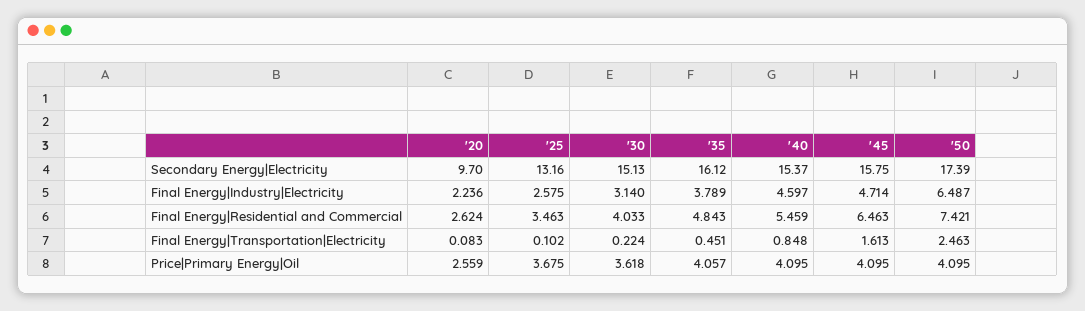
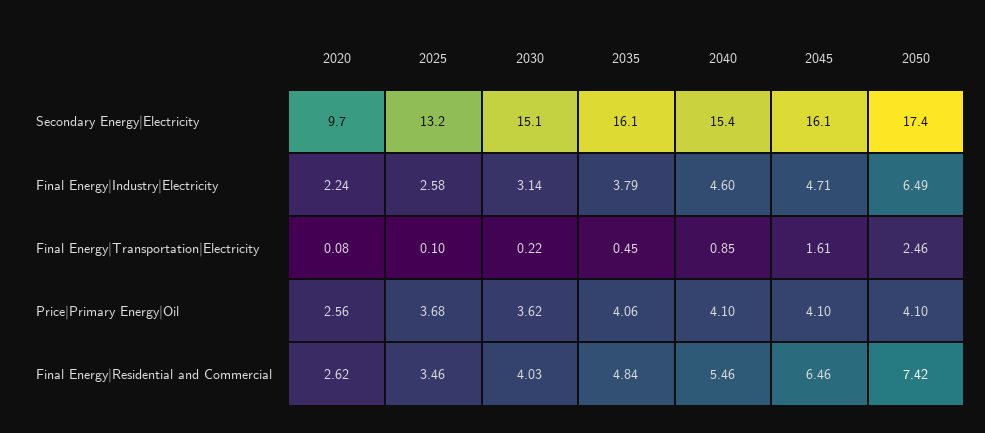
  {
    "'20": {
      "Secondary Energy|Electricity": 9.7,
      "Final Energy|Industry|Electricity": 2.236,
      "Final Energy|Residential and Commercial": 2.624,
      "Final Energy|Transportation|Electricity": 0.083,
      "Price|Primary Energy|Oil": 2.559
    },
    "'25": {
      "Secondary Energy|Electricity": 13.16,
      "Final Energy|Industry|Electricity": 2.575,
      "Final Energy|Residential and Commercial": 3.463,
      "Final Energy|Transportation|Electricity": 0.102,
      "Price|Primary Energy|Oil": 3.675
    },
    "'30": {
      "Secondary Energy|Electricity": 15.13,
      "Final Energy|Industry|Electricity": 3.14,
      "Final Energy|Residential and Commercial": 4.033,
      "Final Energy|Transportation|Electricity": 0.224,
      "Price|Primary Energy|Oil": 3.618
    },
    "'35": {
      "Secondary Energy|Electricity": 16.12,
      "Final Energy|Industry|Electricity": 3.789,
      "Final Energy|Residential and Commercial": 4.843,
      "Final Energy|Transportation|Electricity": 0.451,
      "Price|Primary Energy|Oil": 4.057
    },
    "'40": {
      "Secondary Energy|Electricity": 15.37,
      "Final Energy|Industry|Electricity": 4.597,
      "Final Energy|Residential and Commercial": 5.459,
      "Final Energy|Transportation|Electricity": 0.848,
      "Price|Primary Energy|Oil": 4.095
    },
    "'45": {
-     "Secondary Energy|Electricity": 15.75,
+     "Secondary Energy|Electricity": 16.1,
      "Final Energy|Industry|Electricity": 4.714,
      "Final Energy|Residential and Commercial": 6.463,
      "Final Energy|Transportation|Electricity": 1.613,
      "Price|Primary Energy|Oil": 4.095
    },
    "'50": {
      "Secondary Energy|Electricity": 17.39,
      "Final Energy|Industry|Electricity": 6.487,
      "Final Energy|Residential and Commercial": 7.421,
      "Final Energy|Transportation|Electricity": 2.463,
      "Price|Primary Energy|Oil": 4.095
    }
  }

